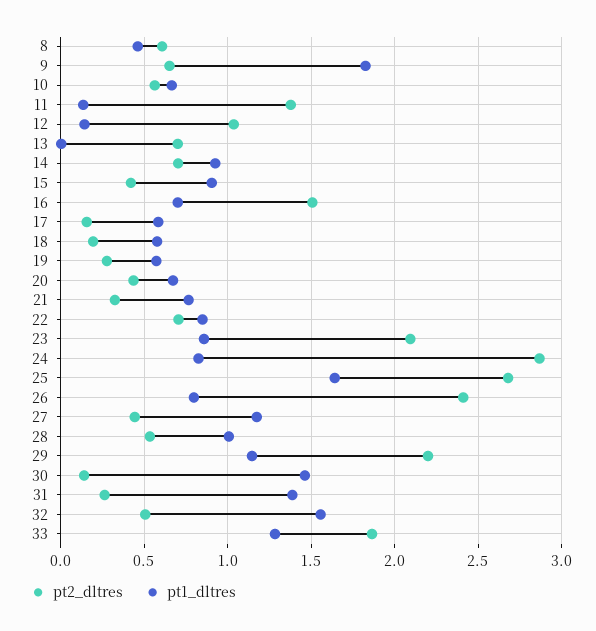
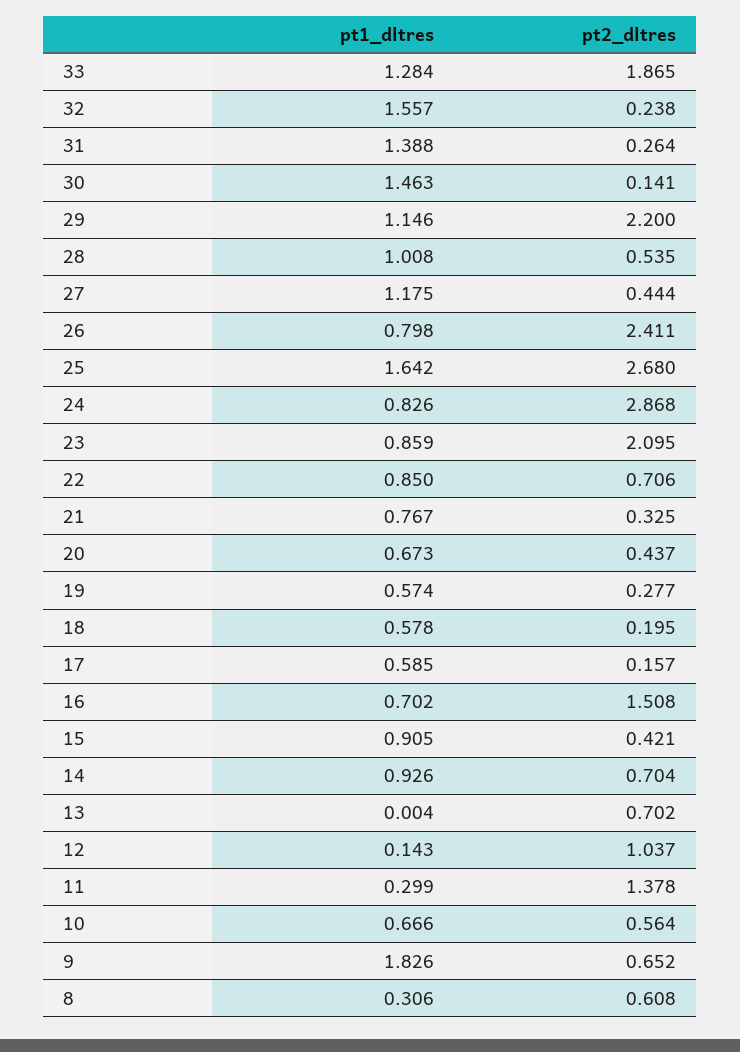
  {
    "pt2_dltres": {
      "8": 0.608,
      "9": 0.652,
      "10": 0.564,
      "11": 1.378,
      "12": 1.037,
      "13": 0.702,
      "14": 0.704,
      "15": 0.421,
      "16": 1.508,
      "17": 0.157,
      "18": 0.195,
      "19": 0.277,
      "20": 0.437,
      "21": 0.325,
      "22": 0.706,
      "23": 2.095,
      "24": 2.868,
      "25": 2.68,
      "26": 2.411,
      "27": 0.444,
      "28": 0.535,
      "29": 2.2,
      "30": 0.141,
      "31": 0.264,
-     "32": 0.5,
+     "32": 0.238,
      "33": 1.865
    },
    "pt1_dltres": {
-     "8": 0.45,
+     "8": 0.306,
      "9": 1.826,
      "10": 0.666,
-     "11": 0.15,
+     "11": 0.299,
      "12": 0.143,
      "13": 0.004,
      "14": 0.926,
      "15": 0.905,
      "16": 0.702,
      "17": 0.585,
      "18": 0.578,
      "19": 0.574,
      "20": 0.673,
      "21": 0.767,
      "22": 0.85,
      "23": 0.859,
      "24": 0.826,
      "25": 1.642,
      "26": 0.798,
      "27": 1.175,
      "28": 1.008,
      "29": 1.146,
      "30": 1.463,
      "31": 1.388,
      "32": 1.557,
      "33": 1.284
    }
  }

